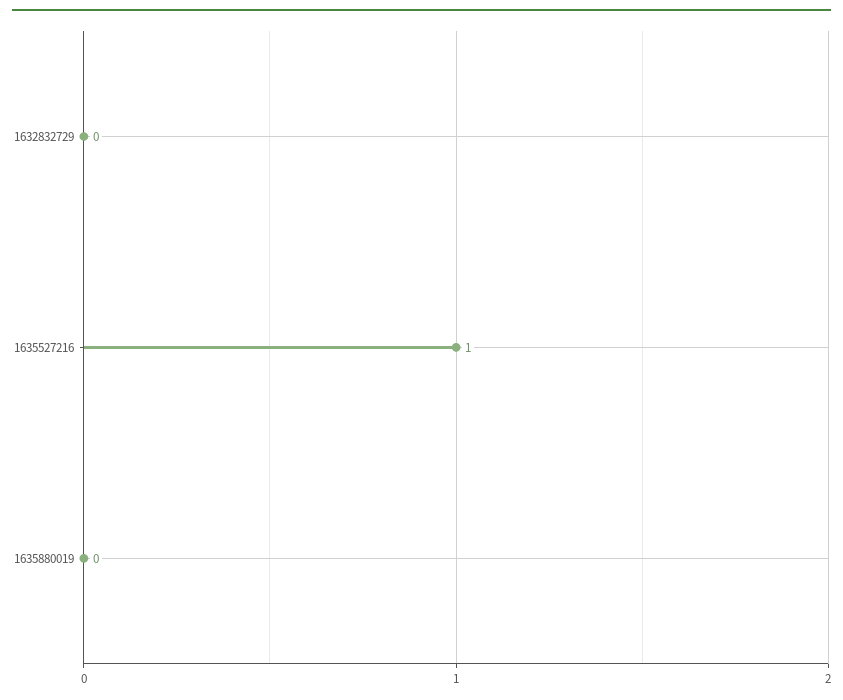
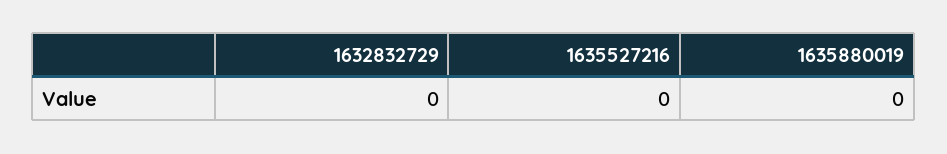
  {
    "1632832729": 0,
-   "1635527216": 1,
+   "1635527216": 0,
    "1635880019": 0
  }

